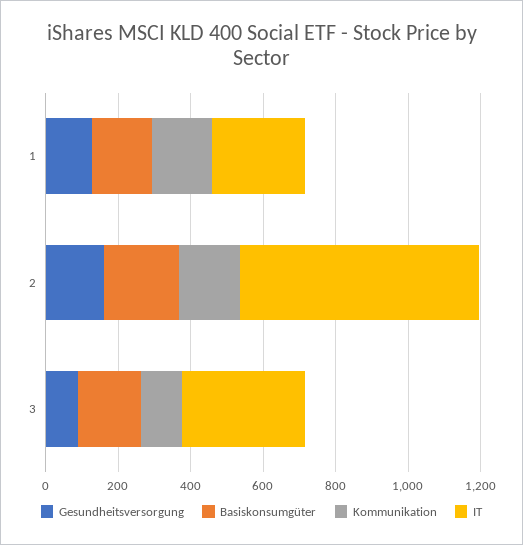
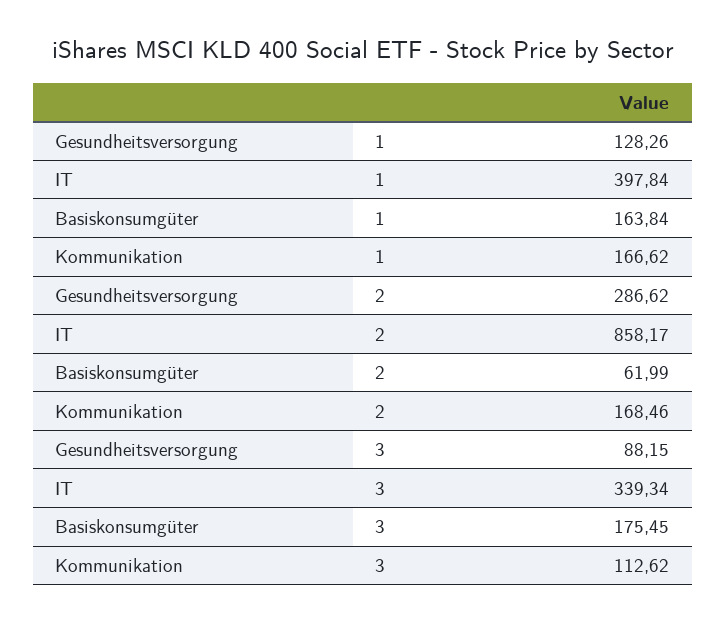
  {
    "Gesundheitsversorgung": {
      "1": 128.26,
-     "2": 150,
+     "2": 286.62,
      "3": 88.15
    },
    "Basiskonsumgüter": {
      "1": 163.84,
-     "2": 200,
+     "2": 61.99,
      "3": 175.45
    },
    "Kommunikation": {
      "1": 166.62,
      "2": 168.46,
      "3": 112.62
    },
    "IT": {
-     "1": 250,
+     "1": 397.84,
-     "2": 650,
+     "2": 858.17,
      "3": 339.34
    }
  }

